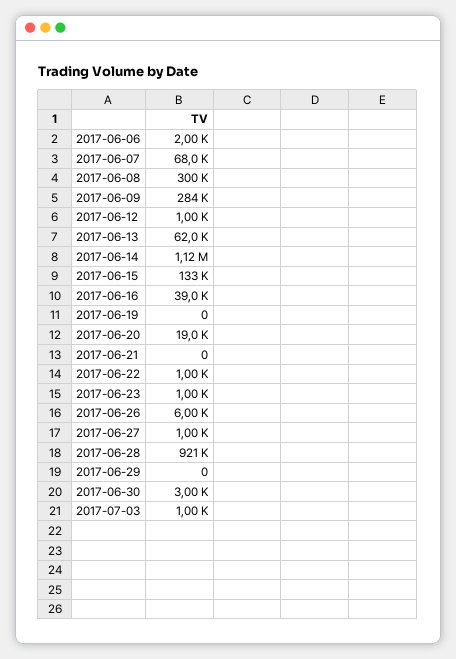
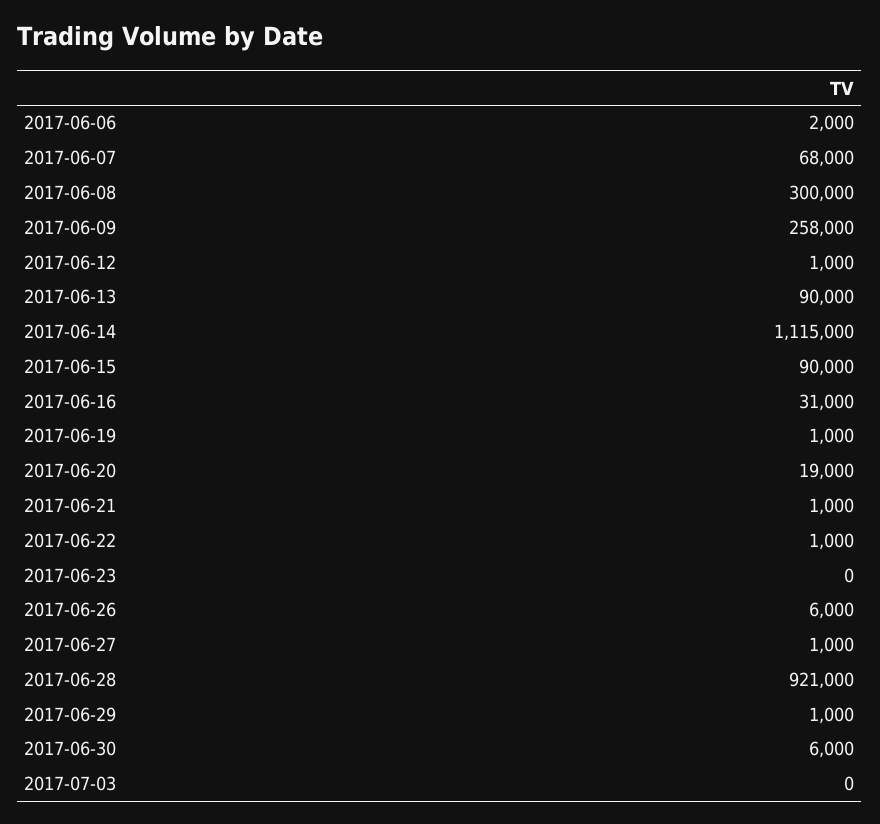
  {
    "2017-06-06": 2000,
    "2017-06-07": 68000,
    "2017-06-08": 300000,
-   "2017-06-09": 284000,
+   "2017-06-09": 258000,
    "2017-06-12": 1000,
-   "2017-06-13": 62000,
+   "2017-06-13": 90000,
    "2017-06-14": 1115000,
-   "2017-06-15": 133000,
+   "2017-06-15": 90000,
-   "2017-06-16": 39000,
+   "2017-06-16": 31000,
-   "2017-06-19": 0,
+   "2017-06-19": 1000,
    "2017-06-20": 19000,
-   "2017-06-21": 0,
+   "2017-06-21": 1000,
    "2017-06-22": 1000,
-   "2017-06-23": 1000,
+   "2017-06-23": 0,
    "2017-06-26": 6000,
    "2017-06-27": 1000,
    "2017-06-28": 921000,
-   "2017-06-29": 0,
+   "2017-06-29": 1000,
-   "2017-06-30": 3000,
+   "2017-06-30": 6000,
-   "2017-07-03": 1000
+   "2017-07-03": 0
  }

